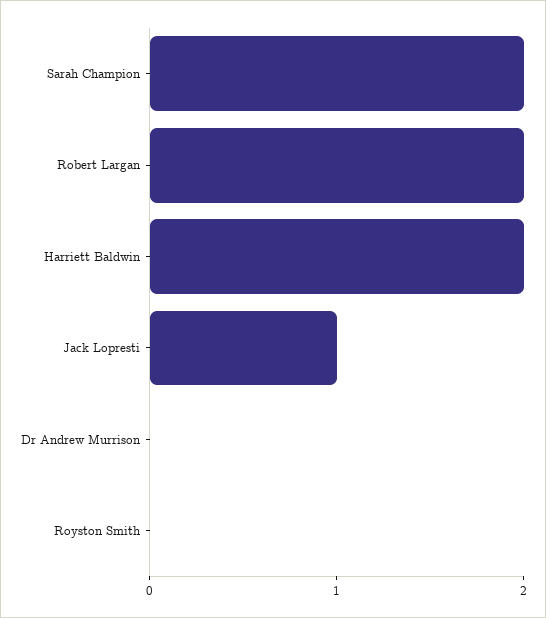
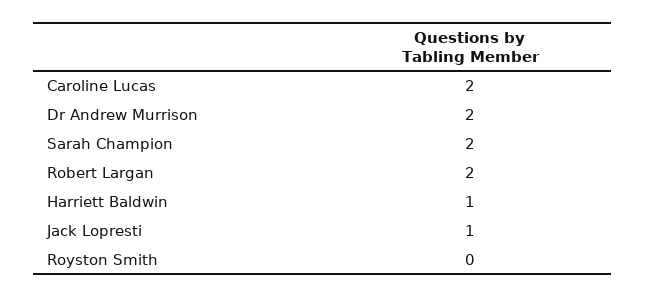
  {
    "Sarah Champion": 2,
    "Robert Largan": 2,
-   "Harriett Baldwin": 2,
+   "Harriett Baldwin": 1,
    "Jack Lopresti": 1,
-   "Dr Andrew Murrison": 0,
+   "Dr Andrew Murrison": 2,
-   "Royston Smith": 0
+   "Royston Smith": 0,
+   "Caroline Lucas": 2
  }

